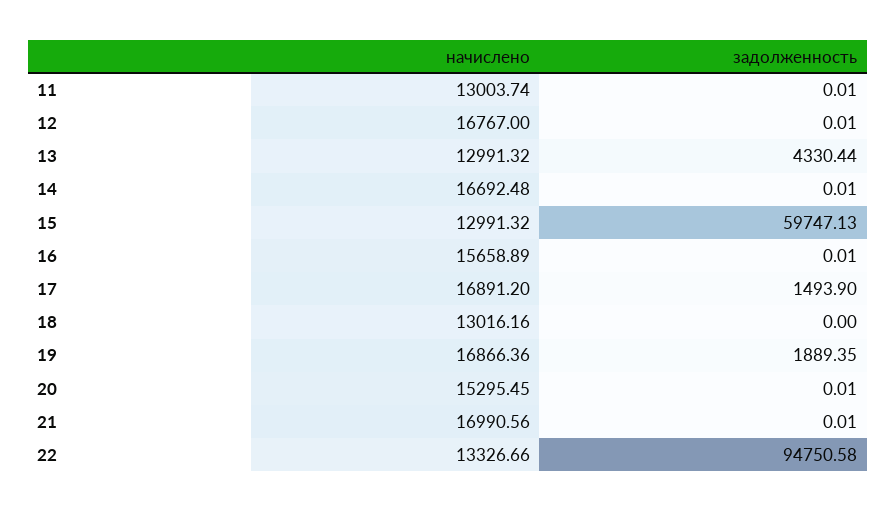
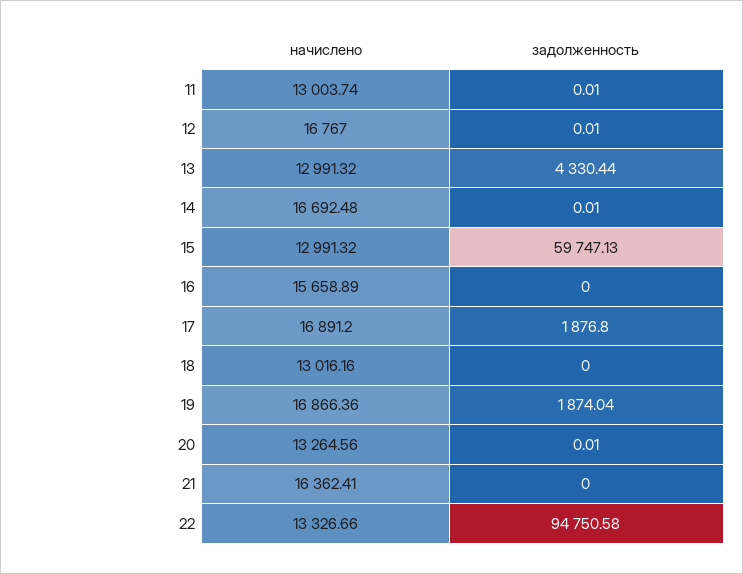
  {
    "начислено": {
      "11": 13003.74,
      "12": 16767,
      "13": 12991.32,
      "14": 16692.48,
      "15": 12991.32,
      "16": 15658.89,
      "17": 16891.2,
      "18": 13016.16,
      "19": 16866.36,
-     "20": 15295.45,
+     "20": 13264.56,
-     "21": 16990.56,
+     "21": 16362.41,
      "22": 13326.66
    },
    "задолженность": {
      "11": 0.01,
      "12": 0.01,
      "13": 4330.44,
      "14": 0.01,
      "15": 59747.13,
-     "16": 0.01,
+     "16": 0,
-     "17": 1493.9,
+     "17": 1876.8,
      "18": 0,
-     "19": 1889.35,
+     "19": 1874.04,
      "20": 0.01,
-     "21": 0.01,
+     "21": 0,
      "22": 94750.58
    }
  }

